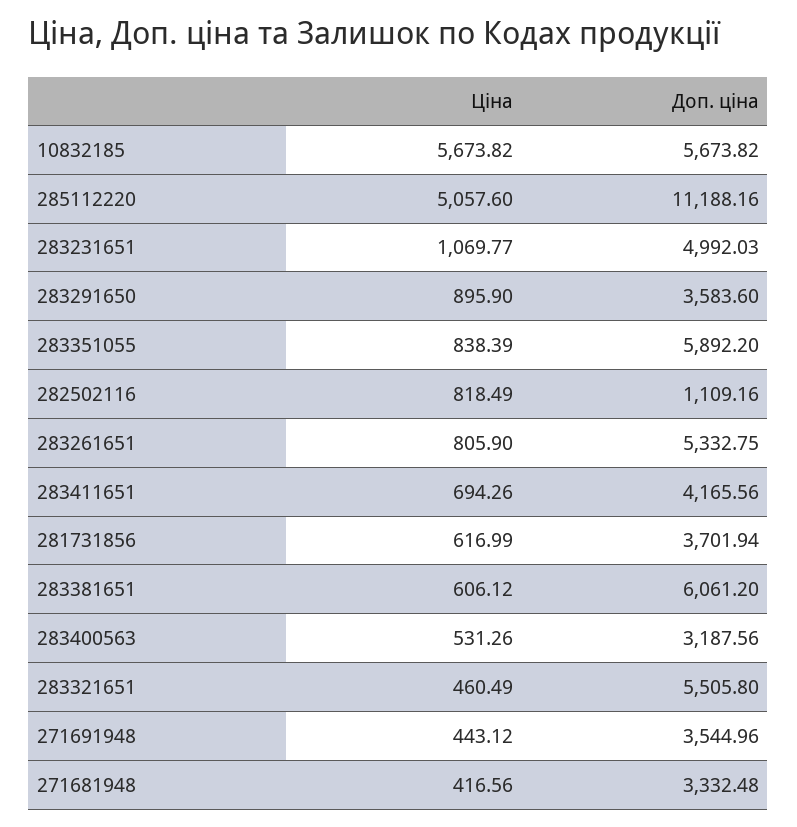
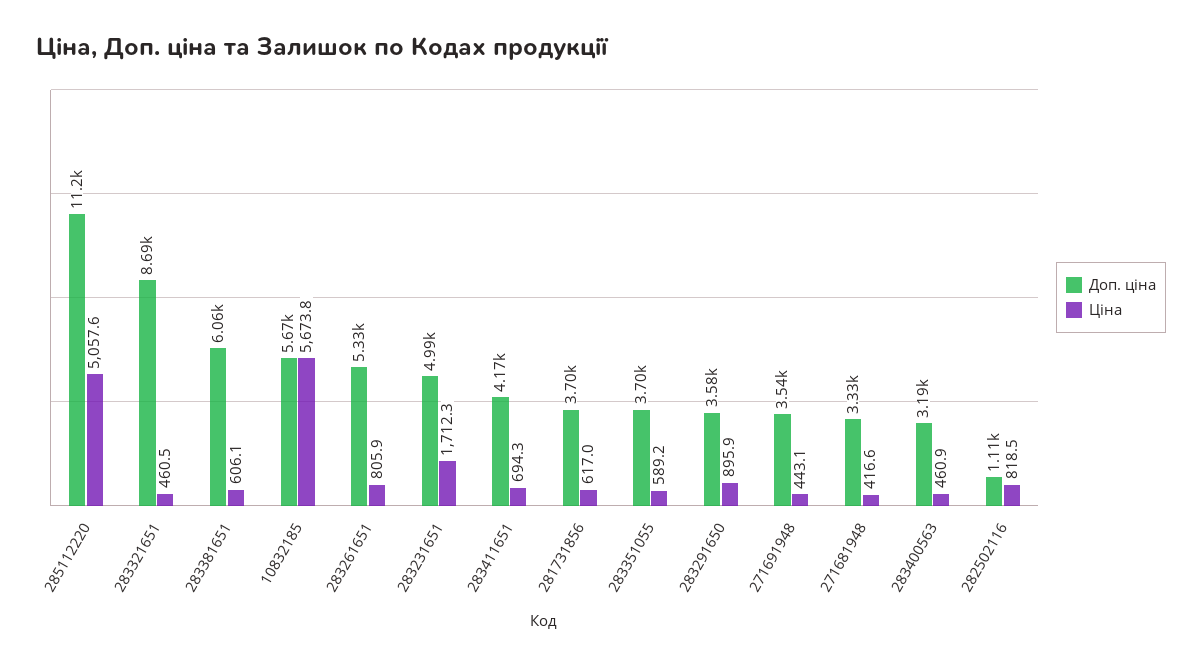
  {
    "Ціна": {
      "10832185": 5673.82,
      "285112220": 5057.6,
-     "283231651": 1069.77,
+     "283231651": 1712.3,
      "283291650": 895.9,
-     "283351055": 838.39,
+     "283351055": 589.2,
      "282502116": 818.49,
      "283261651": 805.9,
      "283411651": 694.26,
      "281731856": 616.99,
      "283381651": 606.12,
-     "283400563": 531.26,
+     "283400563": 460.9,
      "283321651": 460.49,
      "271691948": 443.12,
      "271681948": 416.56
    },
    "Доп. ціна": {
      "10832185": 5673.82,
      "285112220": 11188.16,
      "283231651": 4992.03,
      "283291650": 3583.6,
-     "283351055": 5892.2,
+     "283351055": 3700,
      "282502116": 1109.16,
      "283261651": 5332.75,
      "283411651": 4165.56,
      "281731856": 3701.94,
      "283381651": 6061.2,
      "283400563": 3187.56,
-     "283321651": 5505.8,
+     "283321651": 8690,
      "271691948": 3544.96,
      "271681948": 3332.48
    }
  }

